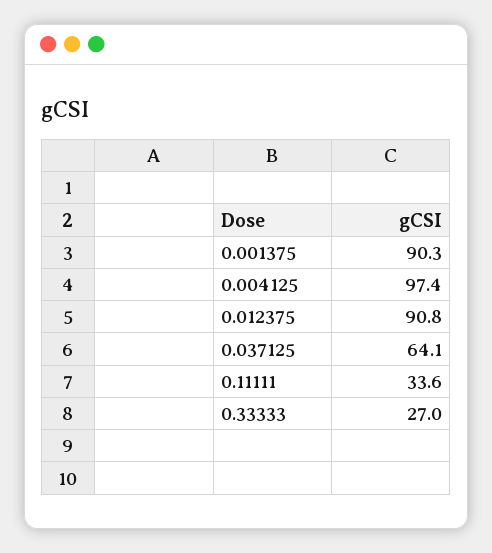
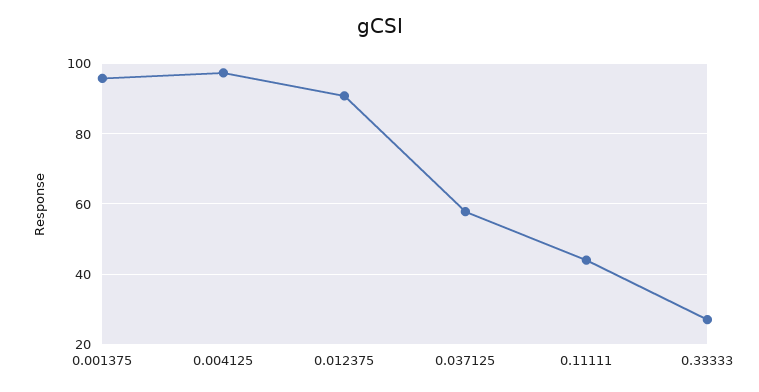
  {
-   "0.001375": 90.3,
+   "0.001375": 96,
    "0.004125": 97.4,
    "0.012375": 90.8,
-   "0.037125": 64.1,
+   "0.037125": 58,
-   "0.11111": 33.6,
+   "0.11111": 44,
    "0.33333": 27
  }

